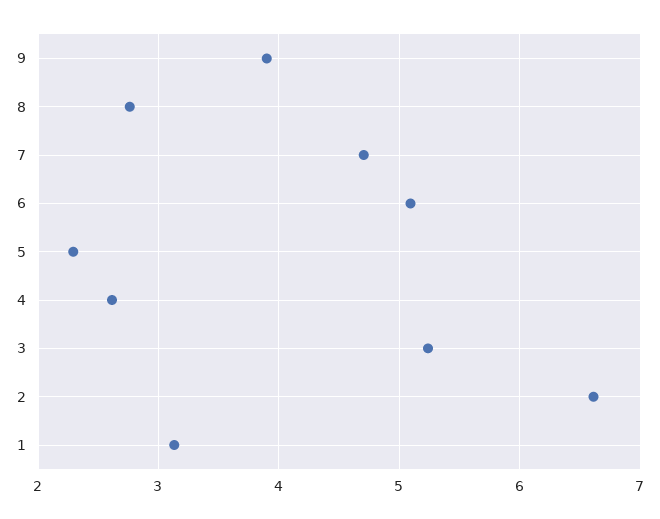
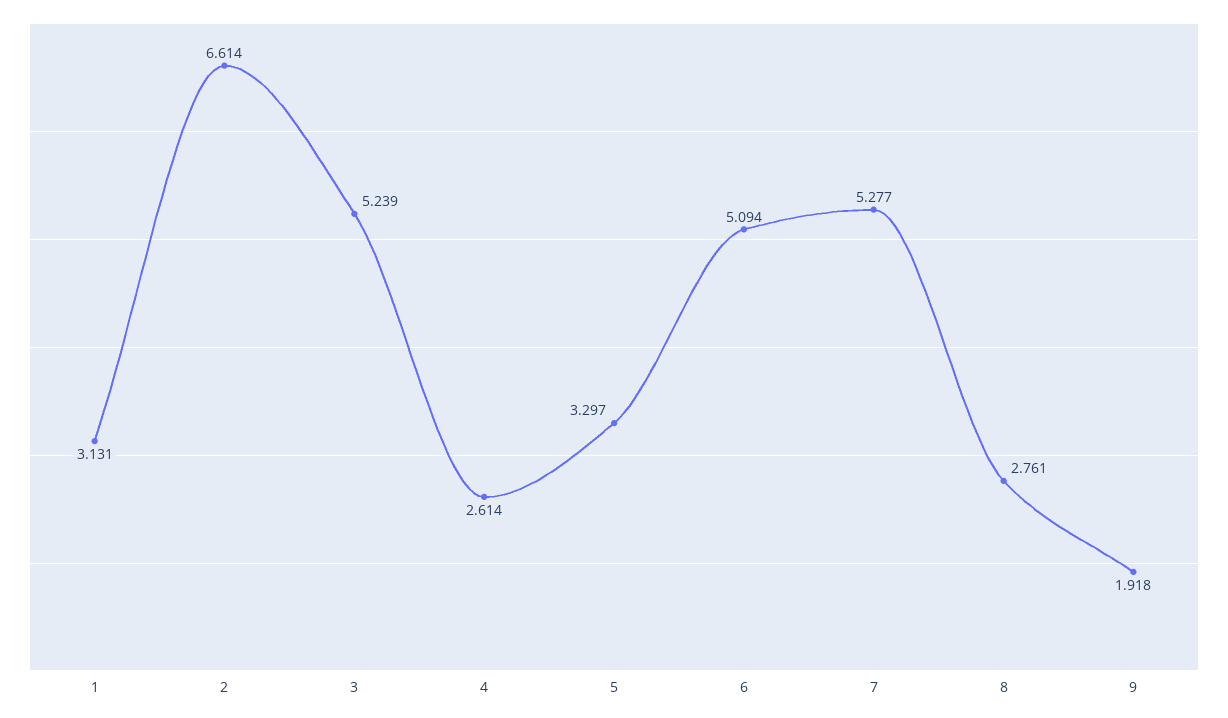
  {
-   "9": 3.9,
+   "9": 1.918,
    "8": 2.761,
-   "7": 4.7,
+   "7": 5.277,
    "6": 5.094,
-   "5": 2.3,
+   "5": 3.297,
    "4": 2.614,
    "3": 5.239,
    "2": 6.614,
    "1": 3.131
  }

